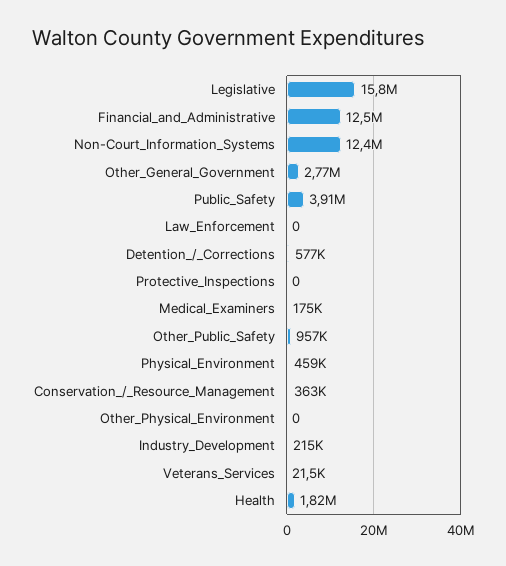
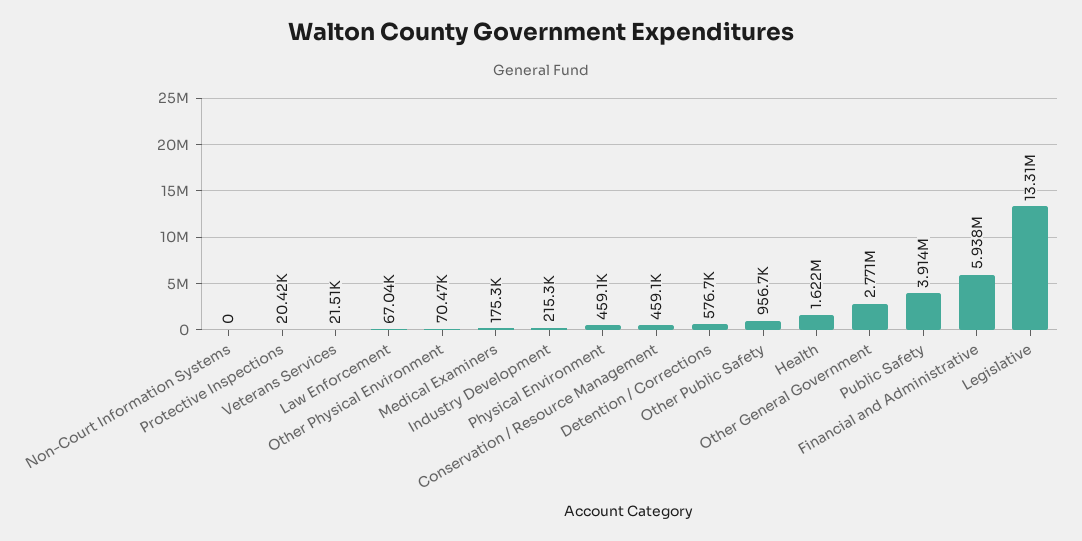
  {
-   "Legislative": 15800000,
+   "Legislative": 13310000,
-   "Financial_and_Administrative": 12500000,
+   "Financial_and_Administrative": 5938000,
-   "Non-Court_Information_Systems": 12400000,
+   "Non-Court_Information_Systems": 0,
    "Other_General_Government": 2771000,
    "Public_Safety": 3914000,
-   "Law_Enforcement": 0,
+   "Law_Enforcement": 67040,
    "Detention_/_Corrections": 576700,
-   "Protective_Inspections": 0,
+   "Protective_Inspections": 20420,
    "Medical_Examiners": 175300,
    "Other_Public_Safety": 956700,
    "Physical_Environment": 459100,
-   "Conservation_/_Resource_Management": 363000,
+   "Conservation_/_Resource_Management": 459100,
-   "Other_Physical_Environment": 0,
+   "Other_Physical_Environment": 70470,
    "Industry_Development": 215300,
    "Veterans_Services": 21510,
-   "Health": 1820000
+   "Health": 1622000
  }

